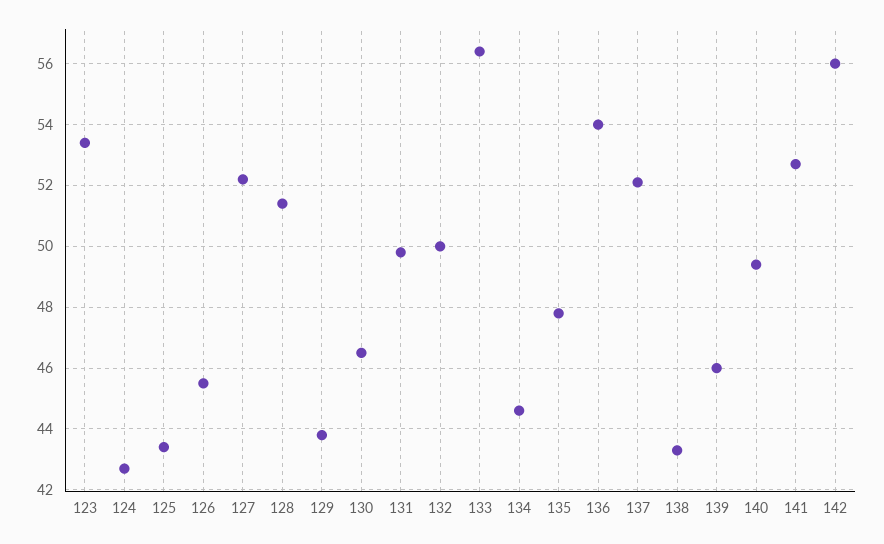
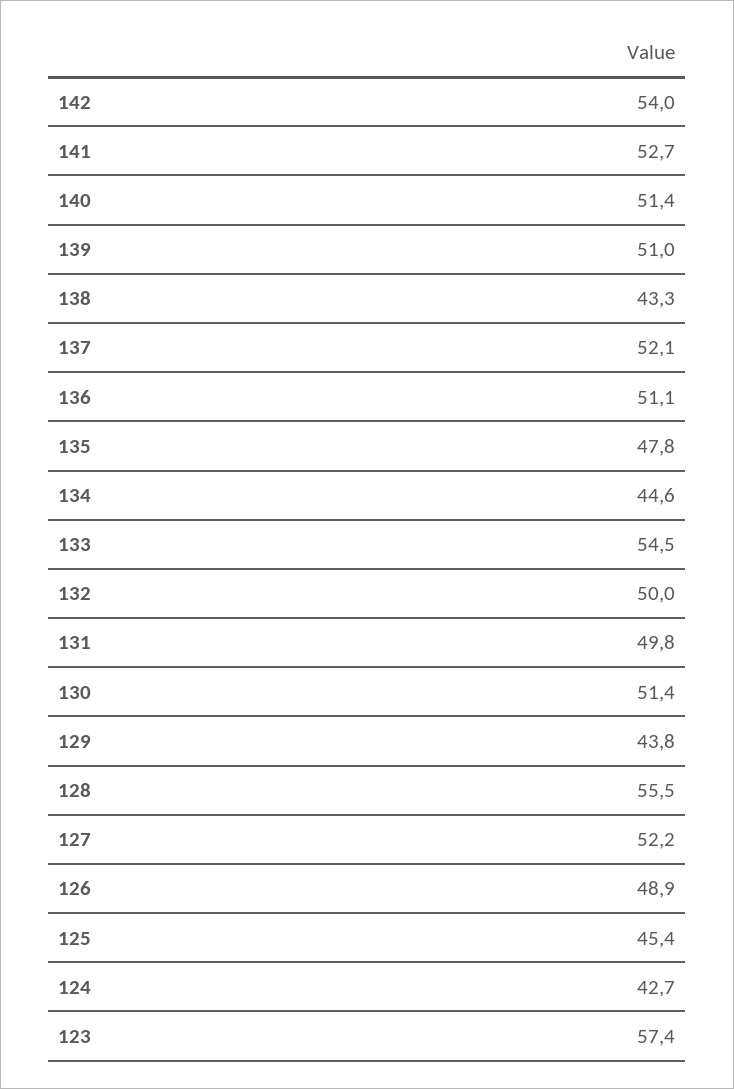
  {
-   "123": 53.5,
+   "123": 57.4,
    "124": 42.7,
-   "125": 43.5,
+   "125": 45.4,
-   "126": 45.5,
+   "126": 48.9,
    "127": 52.2,
-   "128": 51.5,
+   "128": 55.5,
    "129": 43.8,
-   "130": 46.5,
+   "130": 51.4,
    "131": 49.8,
    "132": 50,
-   "133": 56.5,
+   "133": 54.5,
    "134": 44.6,
    "135": 47.8,
-   "136": 54,
+   "136": 51.1,
    "137": 52.1,
    "138": 43.3,
-   "139": 46,
+   "139": 51,
-   "140": 49.5,
+   "140": 51.4,
    "141": 52.7,
-   "142": 56
+   "142": 54
  }

